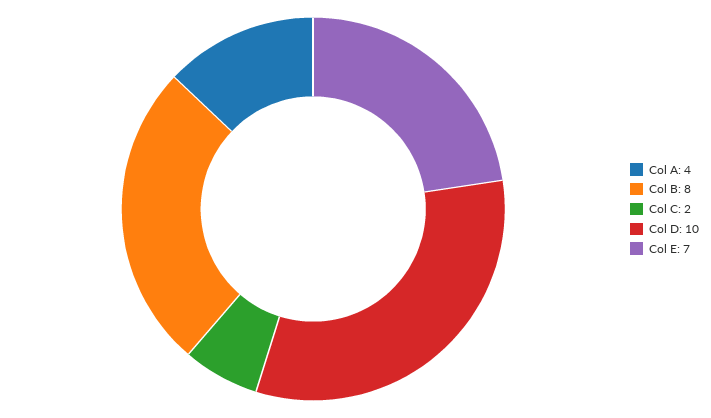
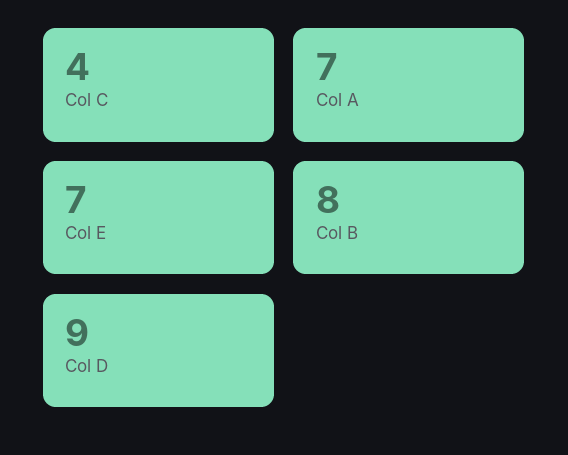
  {
-   "Col A": 4,
+   "Col A": 7,
    "Col B": 8,
-   "Col C": 2,
+   "Col C": 4,
-   "Col D": 10,
+   "Col D": 9,
    "Col E": 7
  }

